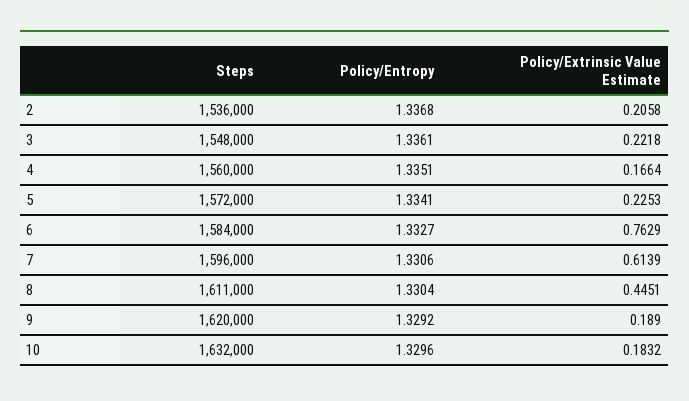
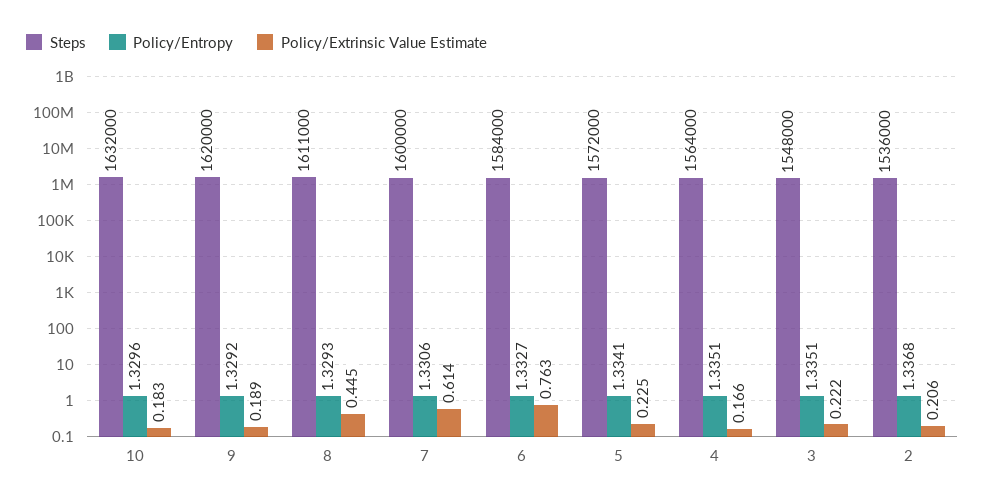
  {
    "Steps": {
      "2": 1536000,
      "3": 1548000,
-     "4": 1560000,
+     "4": 1564000,
      "5": 1572000,
      "6": 1584000,
-     "7": 1596000,
+     "7": 1600000,
      "8": 1611000,
      "9": 1620000,
      "10": 1632000
    },
    "Policy/Entropy": {
      "2": 1.3368,
-     "3": 1.3361,
+     "3": 1.3351,
      "4": 1.3351,
      "5": 1.3341,
      "6": 1.3327,
      "7": 1.3306,
-     "8": 1.3304,
+     "8": 1.3293,
      "9": 1.3292,
      "10": 1.3296
    },
    "Policy/Extrinsic Value Estimate": {
      "2": 0.2058,
      "3": 0.2218,
      "4": 0.1664,
      "5": 0.2253,
      "6": 0.7629,
      "7": 0.6139,
      "8": 0.4451,
      "9": 0.189,
      "10": 0.1832
    }
  }

